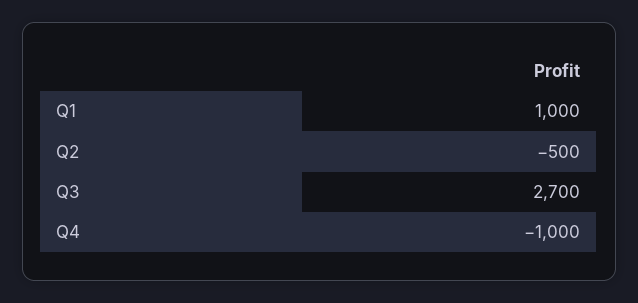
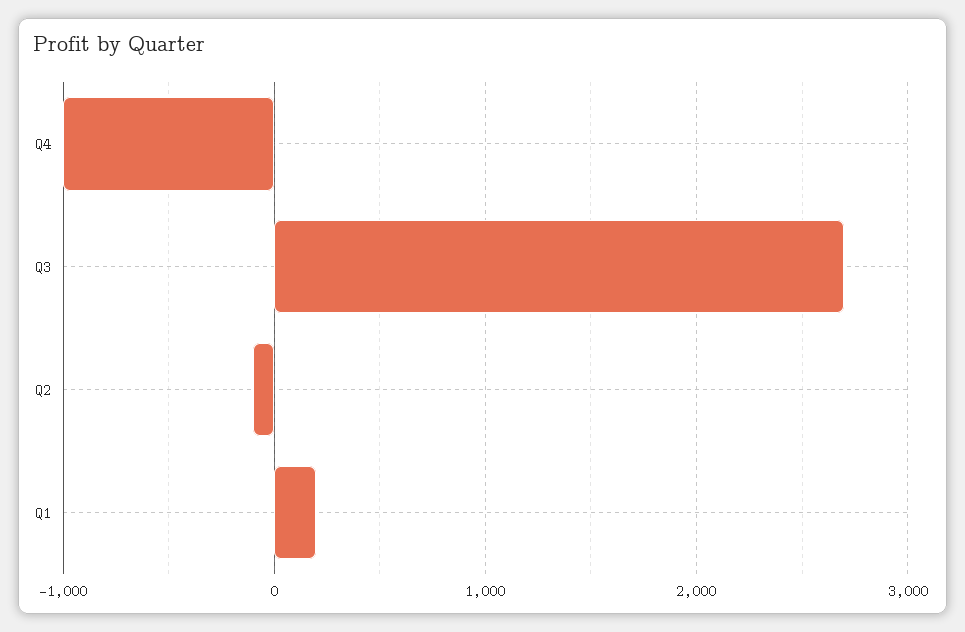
  {
-   "Q1": 1000,
+   "Q1": 200,
-   "Q2": -500,
+   "Q2": -100,
    "Q3": 2700,
    "Q4": -1000
  }

